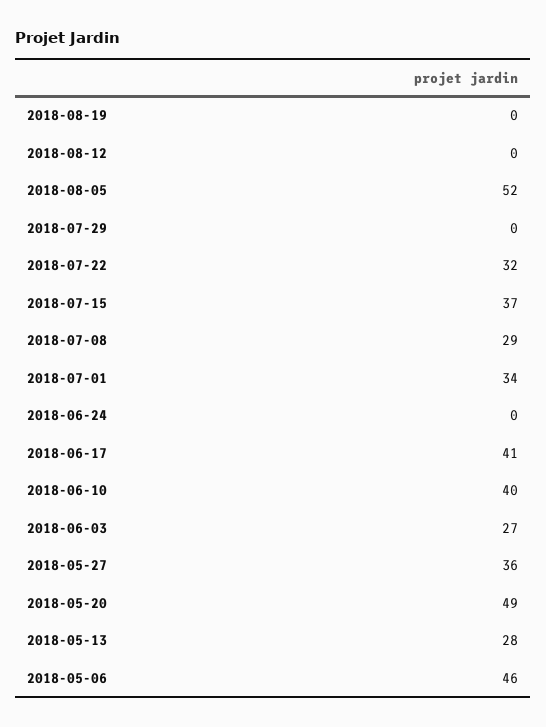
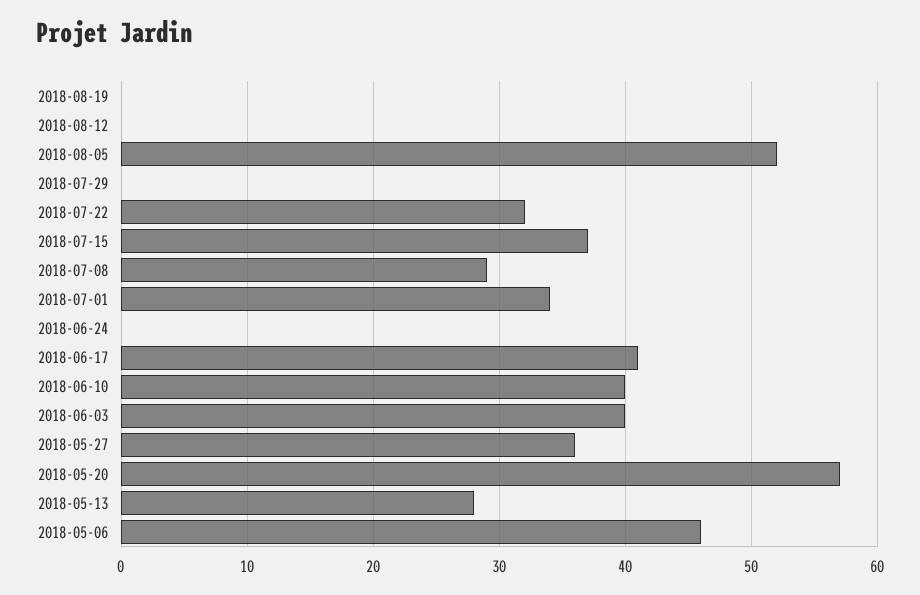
  {
    "2018-08-19": 0,
    "2018-08-12": 0,
    "2018-08-05": 52,
    "2018-07-29": 0,
    "2018-07-22": 32,
    "2018-07-15": 37,
    "2018-07-08": 29,
    "2018-07-01": 34,
    "2018-06-24": 0,
    "2018-06-17": 41,
    "2018-06-10": 40,
-   "2018-06-03": 27,
+   "2018-06-03": 40,
    "2018-05-27": 36,
-   "2018-05-20": 49,
+   "2018-05-20": 57,
    "2018-05-13": 28,
    "2018-05-06": 46
  }

